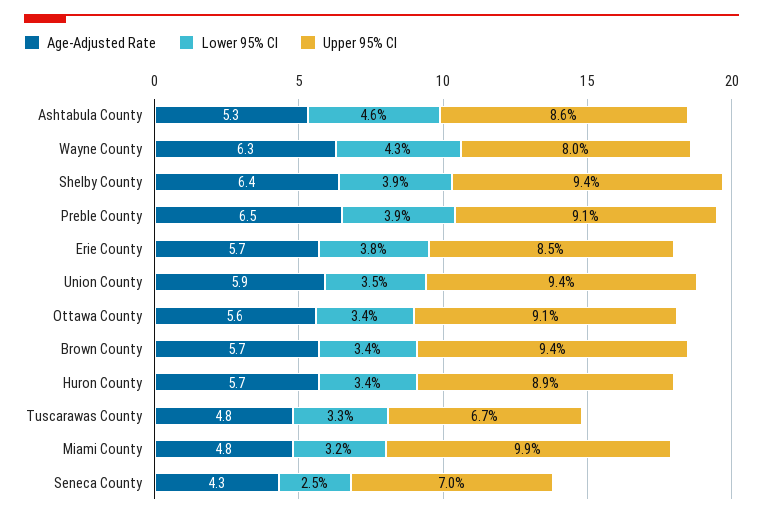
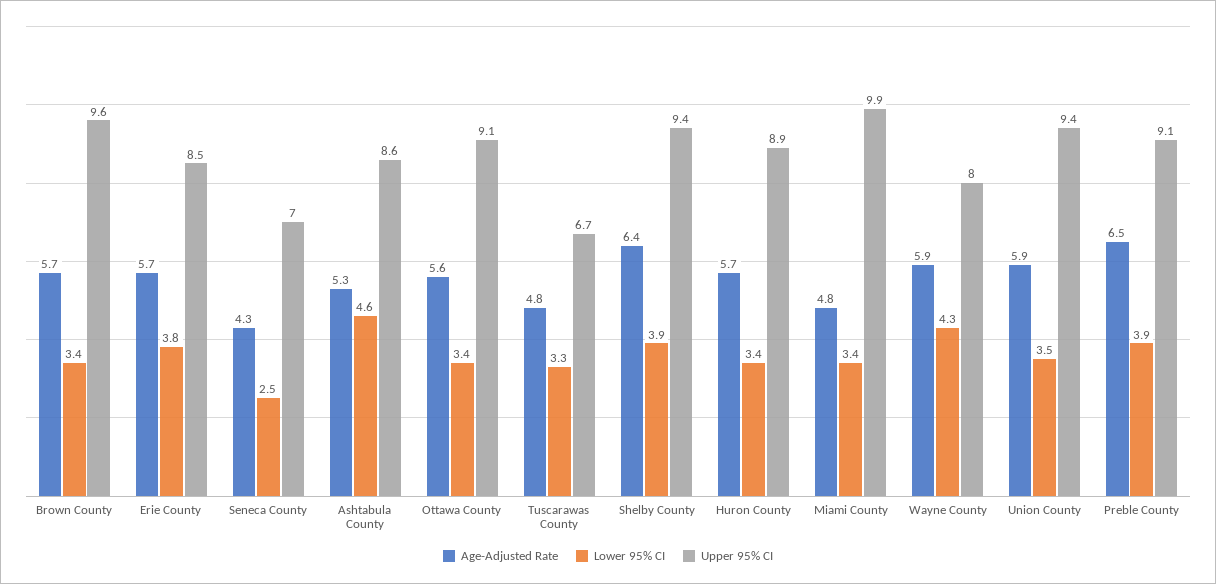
  {
    "Age-Adjusted Rate": {
      "Ashtabula County": 5.3,
-     "Wayne County": 6.3,
+     "Wayne County": 5.9,
      "Shelby County": 6.4,
      "Preble County": 6.5,
      "Erie County": 5.7,
      "Union County": 5.9,
      "Ottawa County": 5.6,
      "Brown County": 5.7,
      "Huron County": 5.7,
      "Tuscarawas County": 4.8,
      "Miami County": 4.8,
      "Seneca County": 4.3
    },
    "Lower 95% CI": {
      "Ashtabula County": 4.6,
      "Wayne County": 4.3,
      "Shelby County": 3.9,
      "Preble County": 3.9,
      "Erie County": 3.8,
      "Union County": 3.5,
      "Ottawa County": 3.4,
      "Brown County": 3.4,
      "Huron County": 3.4,
      "Tuscarawas County": 3.3,
-     "Miami County": 3.2,
+     "Miami County": 3.4,
      "Seneca County": 2.5
    },
    "Upper 95% CI": {
      "Ashtabula County": 8.6,
      "Wayne County": 8,
      "Shelby County": 9.4,
      "Preble County": 9.1,
      "Erie County": 8.5,
      "Union County": 9.4,
      "Ottawa County": 9.1,
-     "Brown County": 9.4,
+     "Brown County": 9.6,
      "Huron County": 8.9,
      "Tuscarawas County": 6.7,
      "Miami County": 9.9,
      "Seneca County": 7
    }
  }

